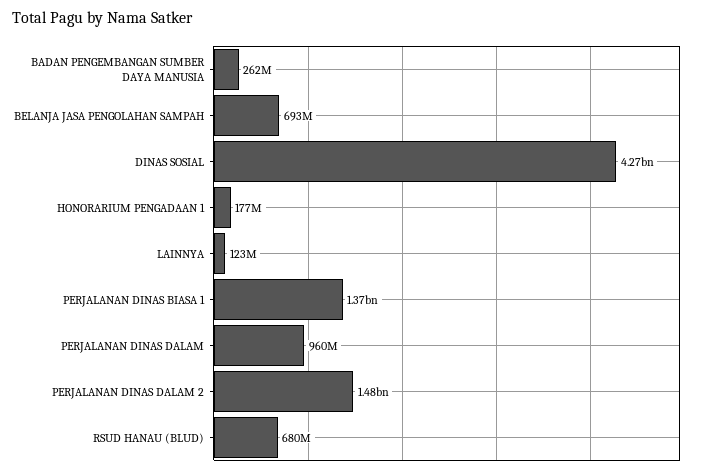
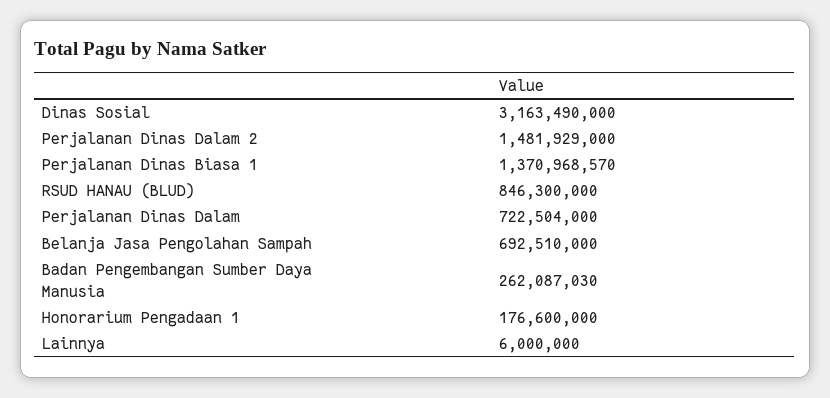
  {
    "BADAN PENGEMBANGAN SUMBER DAYA MANUSIA": 262087030,
    "BELANJA JASA PENGOLAHAN SAMPAH": 692510000,
-   "DINAS SOSIAL": 4270000000,
+   "DINAS SOSIAL": 3163490000,
    "HONORARIUM PENGADAAN 1": 176600000,
-   "LAINNYA": 123000000,
+   "LAINNYA": 6000000,
    "PERJALANAN DINAS BIASA 1": 1370968570,
-   "PERJALANAN DINAS DALAM": 960000000,
+   "PERJALANAN DINAS DALAM": 722504000,
    "PERJALANAN DINAS DALAM 2": 1481929000,
-   "RSUD HANAU (BLUD)": 680000000
+   "RSUD HANAU (BLUD)": 846300000
  }

